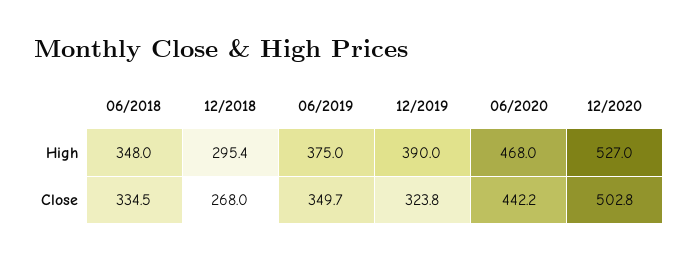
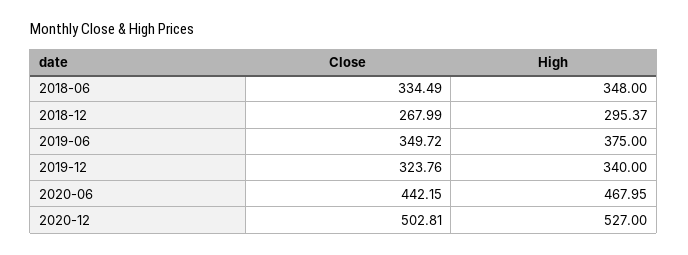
  {
    "06/2018": {
      "High": 348,
      "Close": 334.49
    },
    "12/2018": {
      "High": 295.37,
      "Close": 267.99
    },
    "06/2019": {
      "High": 375,
      "Close": 349.72
    },
    "12/2019": {
-     "High": 390,
+     "High": 340,
      "Close": 323.76
    },
    "06/2020": {
      "High": 467.95,
      "Close": 442.15
    },
    "12/2020": {
      "High": 527,
      "Close": 502.81
    }
  }

